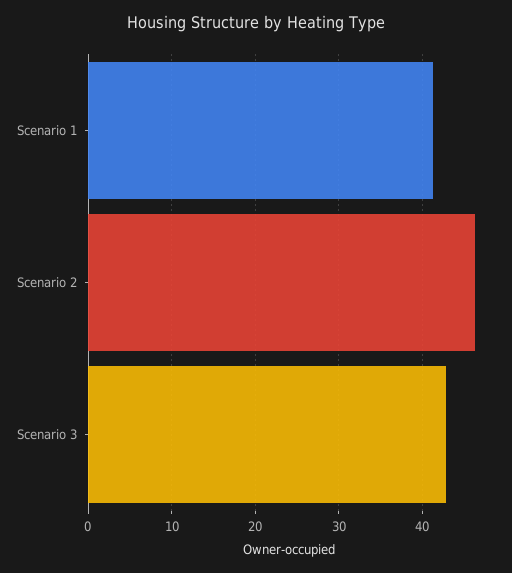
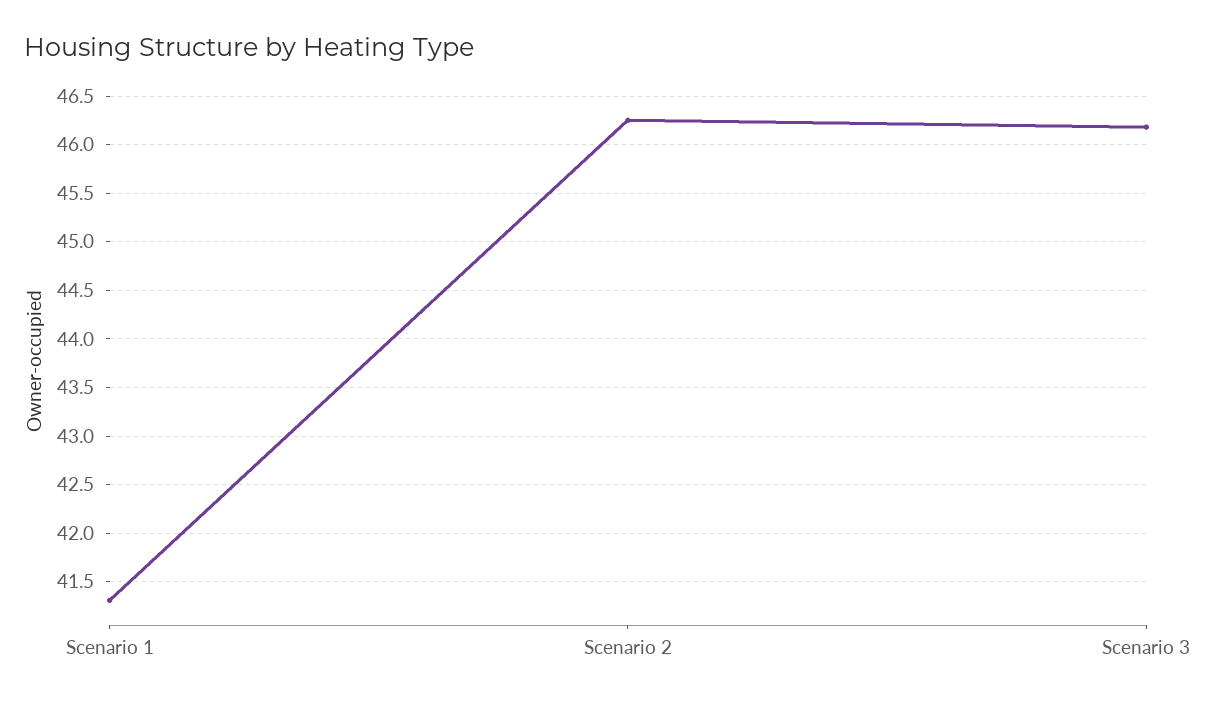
  {
    "Scenario 1": 41.3,
    "Scenario 2": 46.3,
-   "Scenario 3": 43
+   "Scenario 3": 46.2
  }

